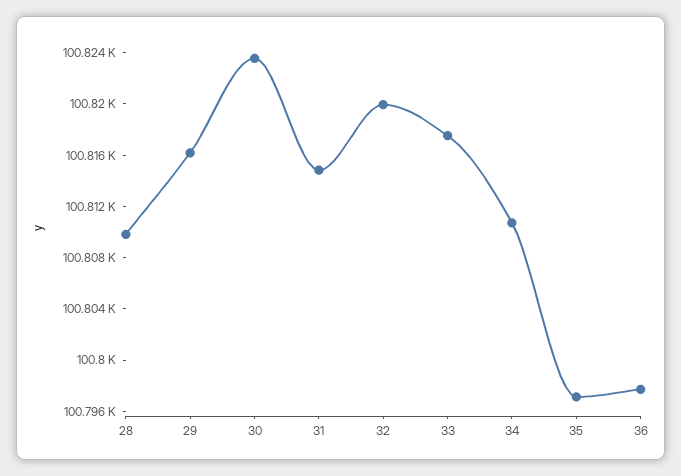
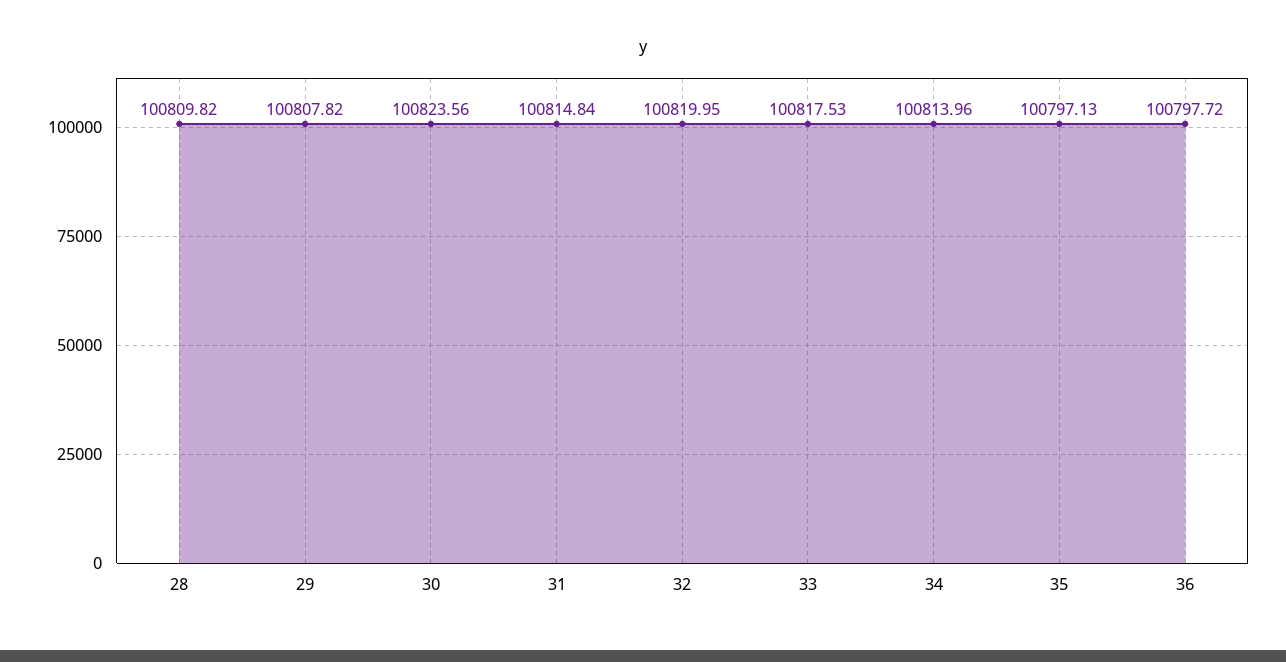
  {
    "28": 100809.82,
-   "29": 100816,
+   "29": 100807.82,
    "30": 100823.56,
    "31": 100814.84,
    "32": 100819.95,
    "33": 100817.53,
-   "34": 100811,
+   "34": 100813.96,
    "35": 100797.13,
    "36": 100797.72
  }

